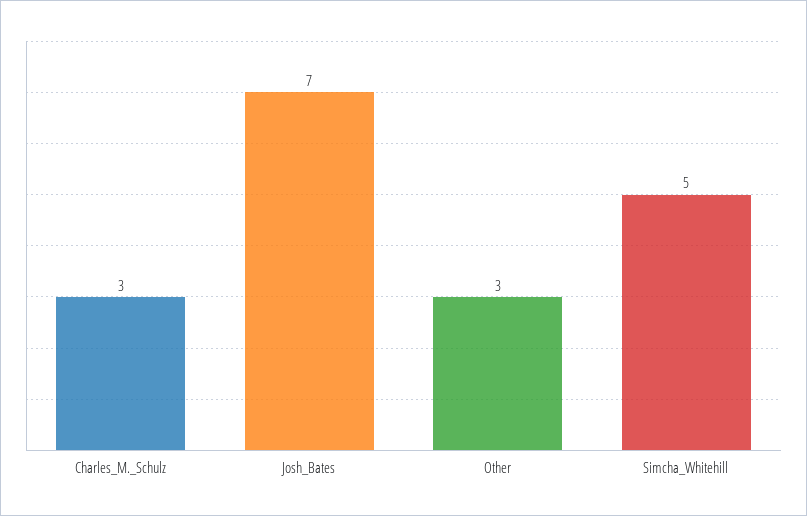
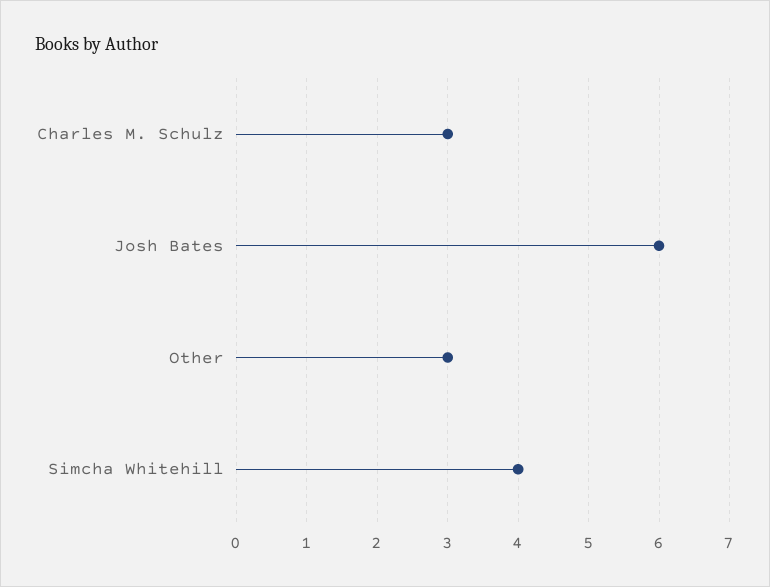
  {
    "Charles_M._Schulz": 3,
-   "Josh_Bates": 7,
+   "Josh_Bates": 6,
    "Other": 3,
-   "Simcha_Whitehill": 5
+   "Simcha_Whitehill": 4
  }

